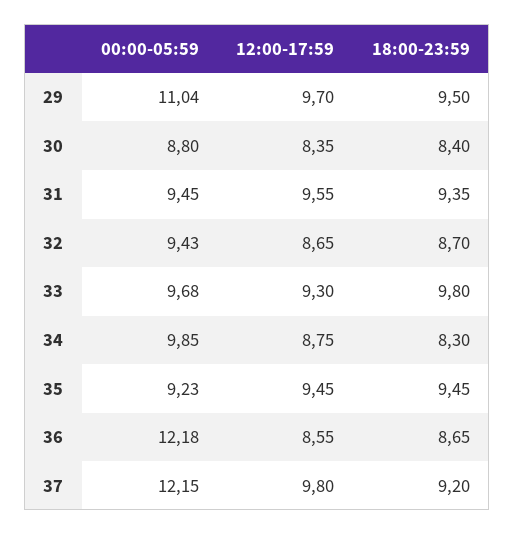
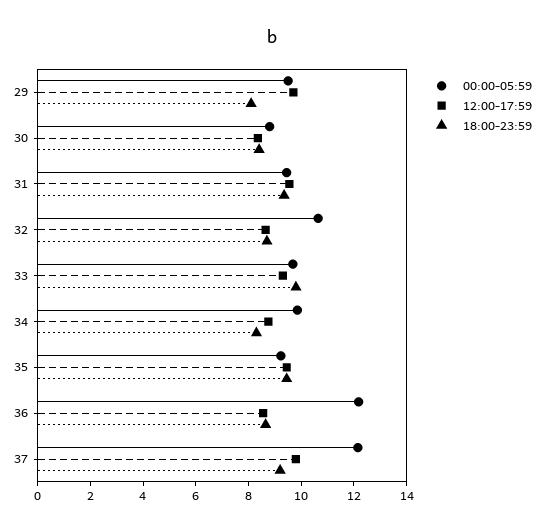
  {
    "00:00-05:59": {
-     "29": 11.04,
+     "29": 9.5,
      "30": 8.8,
      "31": 9.45,
-     "32": 9.43,
+     "32": 10.5,
      "33": 9.68,
      "34": 9.85,
      "35": 9.23,
      "36": 12.18,
      "37": 12.15
    },
    "12:00-17:59": {
      "29": 9.7,
      "30": 8.35,
      "31": 9.55,
      "32": 8.65,
      "33": 9.3,
      "34": 8.75,
      "35": 9.45,
      "36": 8.55,
      "37": 9.8
    },
    "18:00-23:59": {
-     "29": 9.5,
+     "29": 8,
      "30": 8.4,
      "31": 9.35,
      "32": 8.7,
      "33": 9.8,
      "34": 8.3,
      "35": 9.45,
      "36": 8.65,
      "37": 9.2
    }
  }

